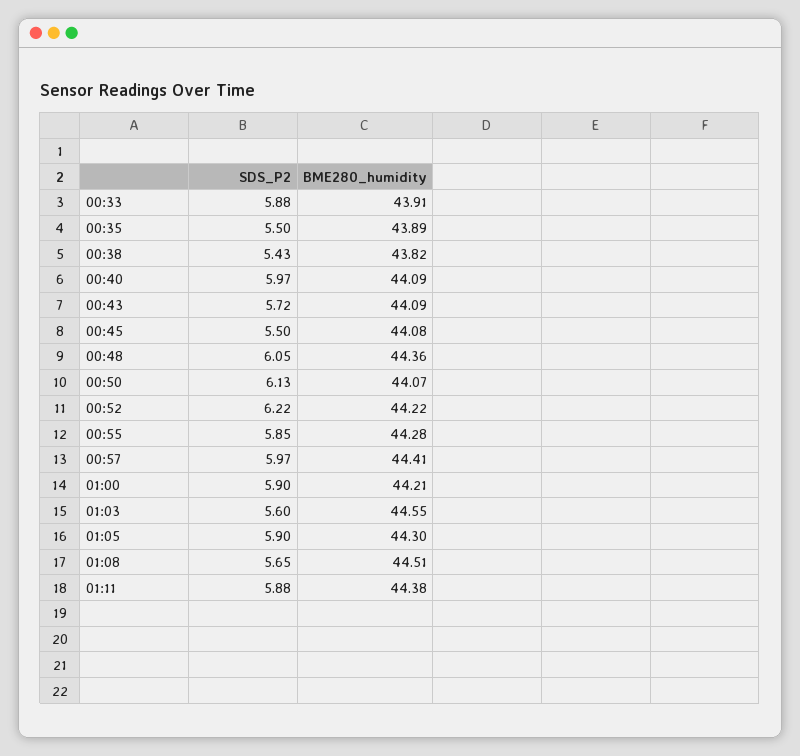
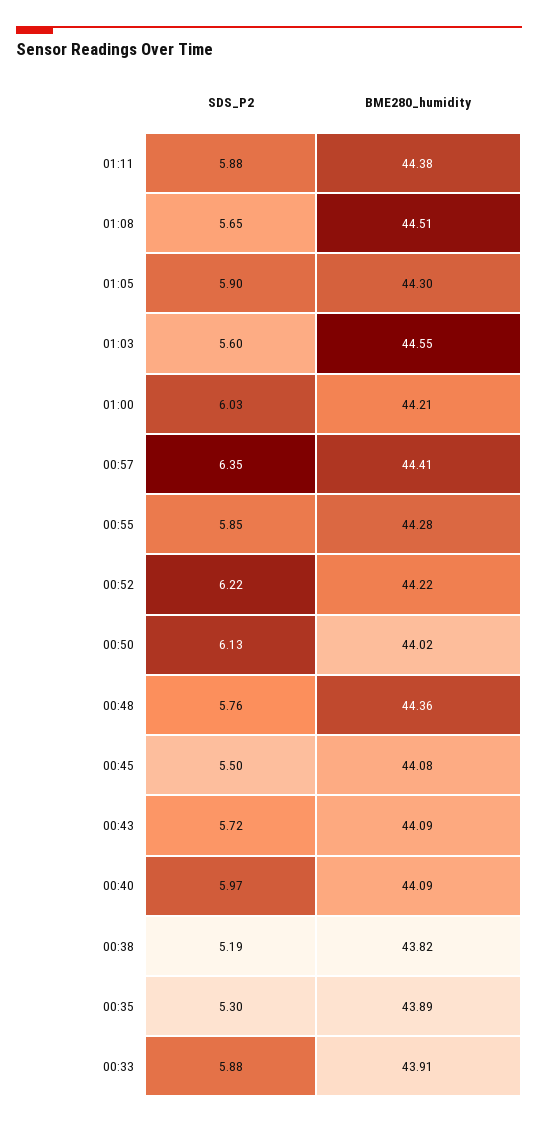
  {
    "SDS_P2": {
      "00:33": 5.88,
-     "00:35": 5.5,
+     "00:35": 5.3,
-     "00:38": 5.43,
+     "00:38": 5.19,
      "00:40": 5.97,
      "00:43": 5.72,
      "00:45": 5.5,
-     "00:48": 6.05,
+     "00:48": 5.76,
      "00:50": 6.13,
      "00:52": 6.22,
      "00:55": 5.85,
-     "00:57": 5.97,
+     "00:57": 6.35,
-     "01:00": 5.9,
+     "01:00": 6.03,
      "01:03": 5.6,
      "01:05": 5.9,
      "01:08": 5.65,
      "01:11": 5.88
    },
    "BME280_humidity": {
      "00:33": 43.91,
      "00:35": 43.89,
      "00:38": 43.82,
      "00:40": 44.09,
      "00:43": 44.09,
      "00:45": 44.08,
      "00:48": 44.36,
-     "00:50": 44.07,
+     "00:50": 44.02,
      "00:52": 44.22,
      "00:55": 44.28,
      "00:57": 44.41,
      "01:00": 44.21,
      "01:03": 44.55,
      "01:05": 44.3,
      "01:08": 44.51,
      "01:11": 44.38
    }
  }

